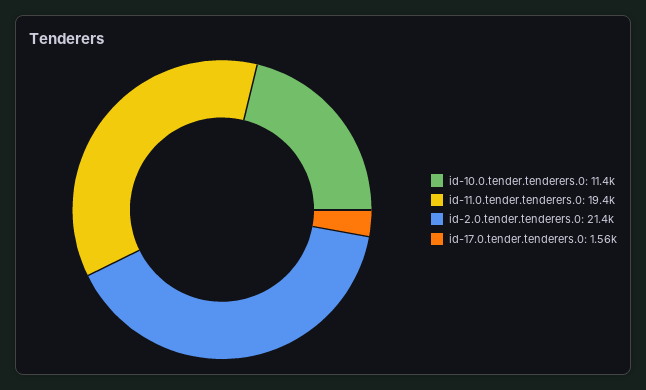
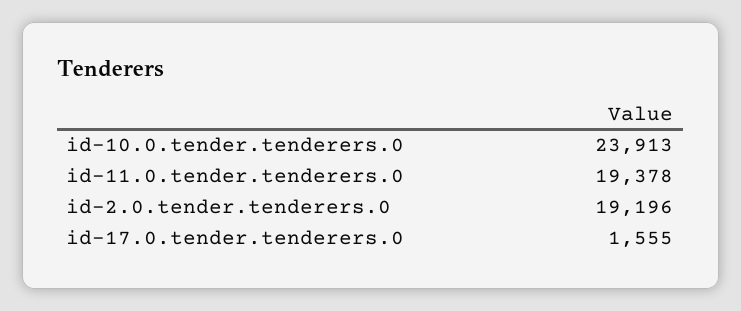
  {
-   "id-10.0.tender.tenderers.0": 11400,
+   "id-10.0.tender.tenderers.0": 23913,
    "id-11.0.tender.tenderers.0": 19378,
-   "id-2.0.tender.tenderers.0": 21400,
+   "id-2.0.tender.tenderers.0": 19196,
    "id-17.0.tender.tenderers.0": 1555
  }

